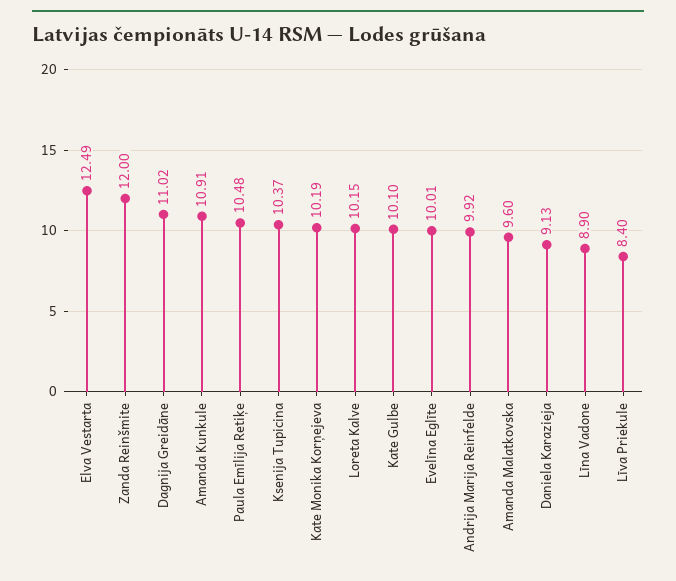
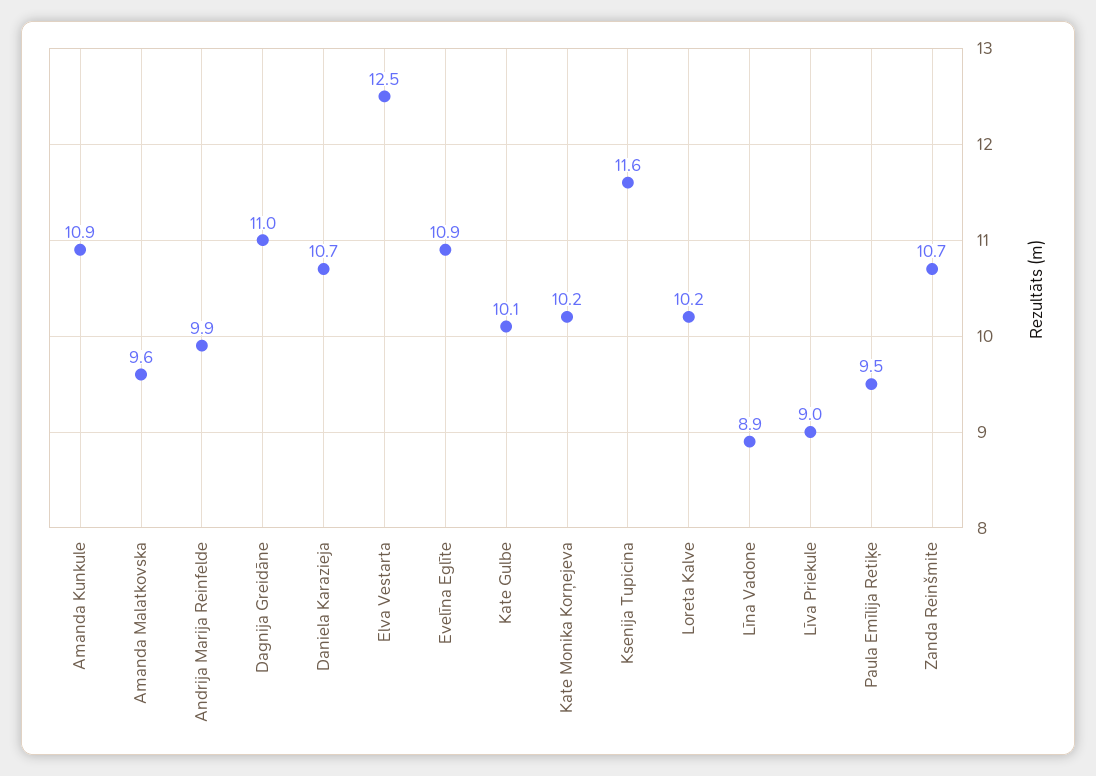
  {
    "Elva Vestarta": 12.49,
-   "Zanda Reinšmite": 12,
+   "Zanda Reinšmite": 10.7,
    "Dagnija Greidāne": 11.02,
    "Amanda Kunkule": 10.91,
-   "Paula Emīlija Retiķe": 10.48,
+   "Paula Emīlija Retiķe": 9.5,
-   "Ksenija Tupicina": 10.37,
+   "Ksenija Tupicina": 11.6,
    "Kate Monika Korņejeva": 10.19,
    "Loreta Kalve": 10.15,
    "Kate Gulbe": 10.1,
-   "Evelīna Eglīte": 10.01,
+   "Evelīna Eglīte": 10.9,
    "Andrija Marija Reinfelde": 9.92,
    "Amanda Malatkovska": 9.6,
-   "Daniela Karazieja": 9.13,
+   "Daniela Karazieja": 10.7,
    "Līna Vadone": 8.9,
-   "Līva Priekule": 8.4
+   "Līva Priekule": 9
  }

